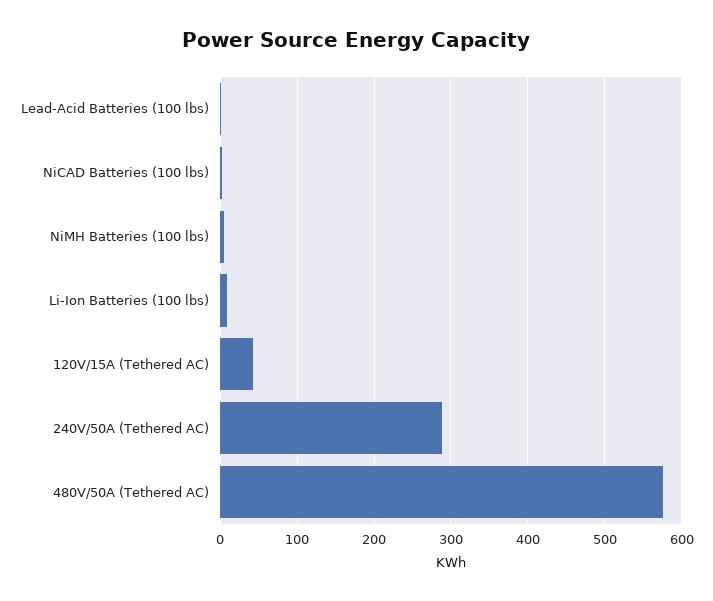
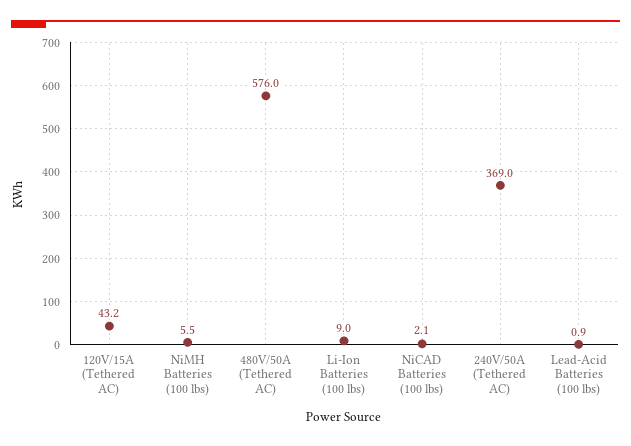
  {
    "Lead-Acid Batteries (100 lbs)": 0.9,
    "NiCAD Batteries (100 lbs)": 2.1,
    "NiMH Batteries (100 lbs)": 5.5,
    "Li-Ion Batteries (100 lbs)": 9,
    "120V/15A (Tethered AC)": 43.2,
-   "240V/50A (Tethered AC)": 290,
+   "240V/50A (Tethered AC)": 369,
    "480V/50A (Tethered AC)": 576
  }

